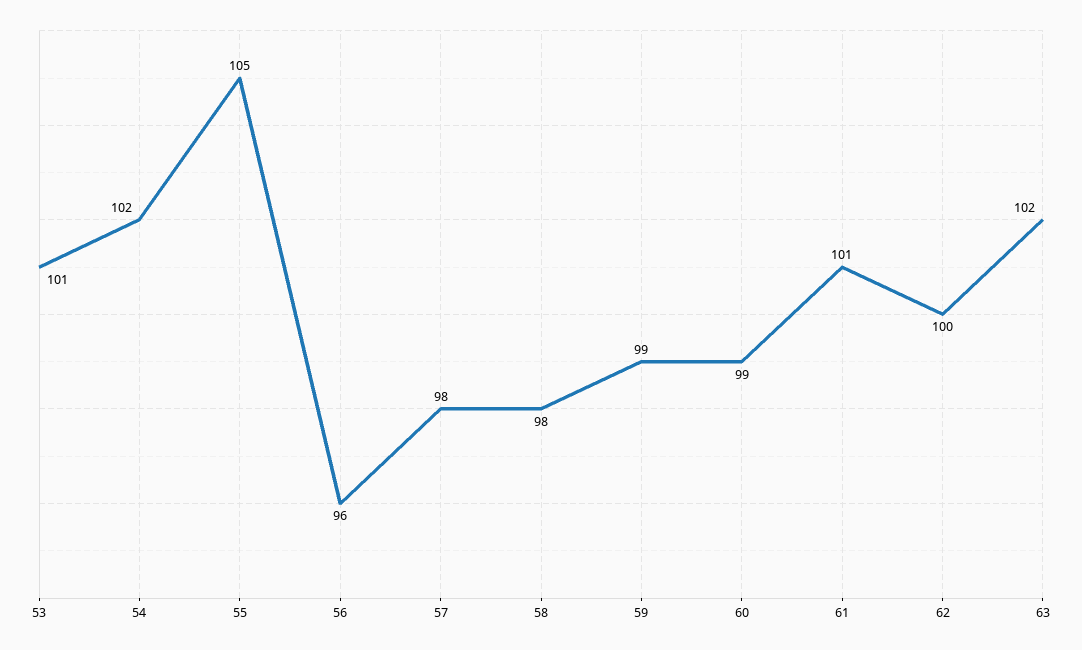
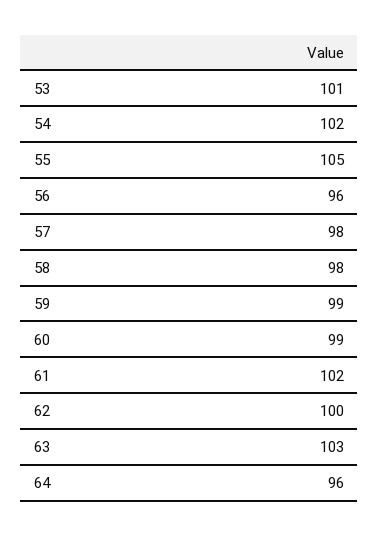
  {
    "53": 101,
    "54": 102,
    "55": 105,
    "56": 96,
    "57": 98,
    "58": 98,
    "59": 99,
    "60": 99,
-   "61": 101,
+   "61": 102,
    "62": 100,
-   "63": 102
+   "63": 103,
+   "64": 96
  }

